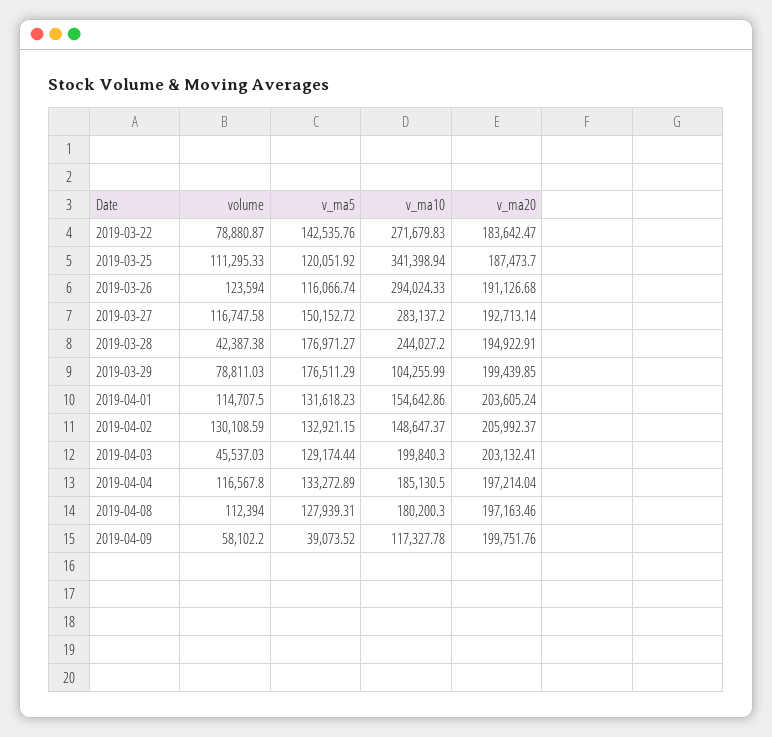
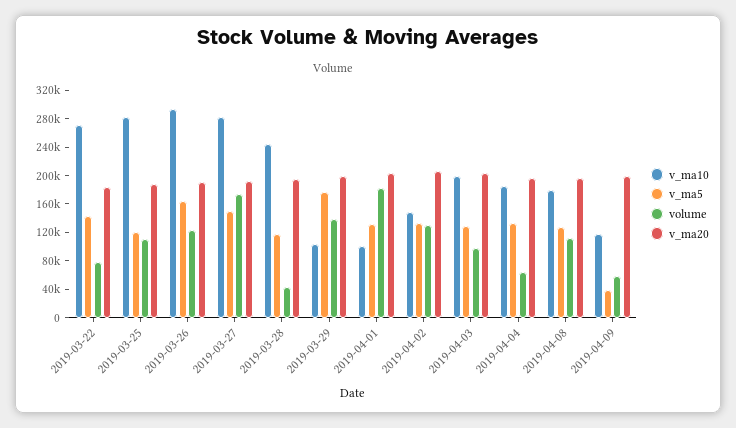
  {
    "volume": {
      "2019-03-22": 78880.87,
      "2019-03-25": 111295.33,
      "2019-03-26": 123594,
-     "2019-03-27": 116747.58,
+     "2019-03-27": 180000,
      "2019-03-28": 42387.38,
-     "2019-03-29": 78811.03,
+     "2019-03-29": 140000,
-     "2019-04-01": 114707.5,
+     "2019-04-01": 180000,
      "2019-04-02": 130108.59,
-     "2019-04-03": 45537.03,
+     "2019-04-03": 100000,
-     "2019-04-04": 116567.8,
+     "2019-04-04": 60000,
      "2019-04-08": 112394,
      "2019-04-09": 58102.2
    },
    "v_ma5": {
      "2019-03-22": 142535.76,
      "2019-03-25": 120051.92,
-     "2019-03-26": 116066.74,
+     "2019-03-26": 160000,
      "2019-03-27": 150152.72,
-     "2019-03-28": 176971.27,
+     "2019-03-28": 120000,
      "2019-03-29": 176511.29,
      "2019-04-01": 131618.23,
      "2019-04-02": 132921.15,
      "2019-04-03": 129174.44,
      "2019-04-04": 133272.89,
      "2019-04-08": 127939.31,
      "2019-04-09": 39073.52
    },
    "v_ma10": {
      "2019-03-22": 271679.83,
-     "2019-03-25": 341398.94,
+     "2019-03-25": 280000,
      "2019-03-26": 294024.33,
      "2019-03-27": 283137.2,
      "2019-03-28": 244027.2,
      "2019-03-29": 104255.99,
-     "2019-04-01": 154642.86,
+     "2019-04-01": 100000,
      "2019-04-02": 148647.37,
      "2019-04-03": 199840.3,
      "2019-04-04": 185130.5,
      "2019-04-08": 180200.3,
      "2019-04-09": 117327.78
    },
    "v_ma20": {
      "2019-03-22": 183642.47,
      "2019-03-25": 187473.7,
      "2019-03-26": 191126.68,
      "2019-03-27": 192713.14,
      "2019-03-28": 194922.91,
      "2019-03-29": 199439.85,
      "2019-04-01": 203605.24,
      "2019-04-02": 205992.37,
      "2019-04-03": 203132.41,
      "2019-04-04": 197214.04,
      "2019-04-08": 197163.46,
      "2019-04-09": 199751.76
    }
  }

